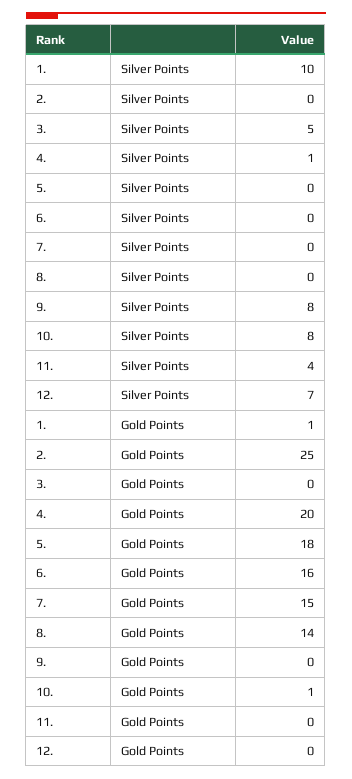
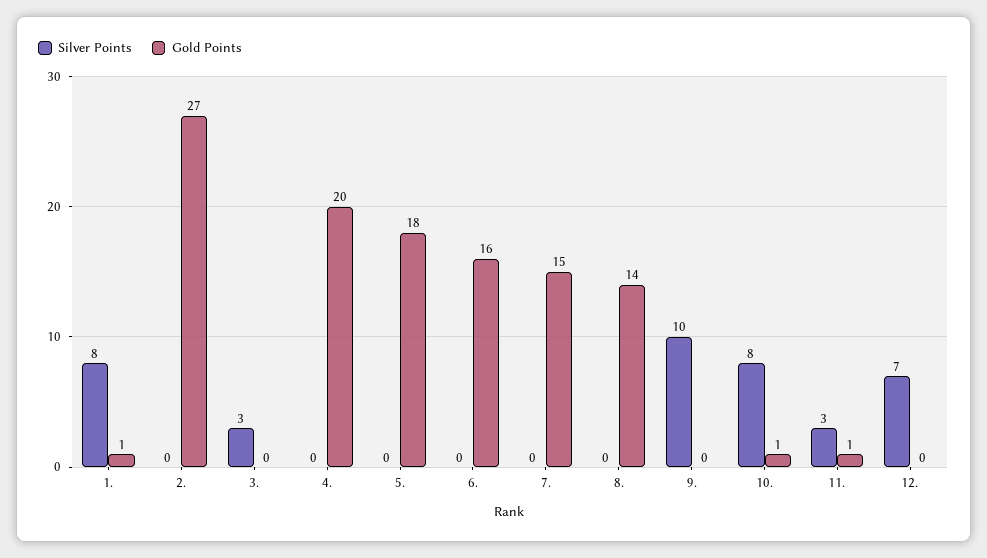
  {
    "Silver Points": {
-     "1.": 10,
+     "1.": 8,
      "2.": 0,
-     "3.": 5,
+     "3.": 3,
-     "4.": 1,
+     "4.": 0,
      "5.": 0,
      "6.": 0,
      "7.": 0,
      "8.": 0,
-     "9.": 8,
+     "9.": 10,
      "10.": 8,
-     "11.": 4,
+     "11.": 3,
      "12.": 7
    },
    "Gold Points": {
      "1.": 1,
-     "2.": 25,
+     "2.": 27,
      "3.": 0,
      "4.": 20,
      "5.": 18,
      "6.": 16,
      "7.": 15,
      "8.": 14,
      "9.": 0,
      "10.": 1,
-     "11.": 0,
+     "11.": 1,
      "12.": 0
    }
  }

